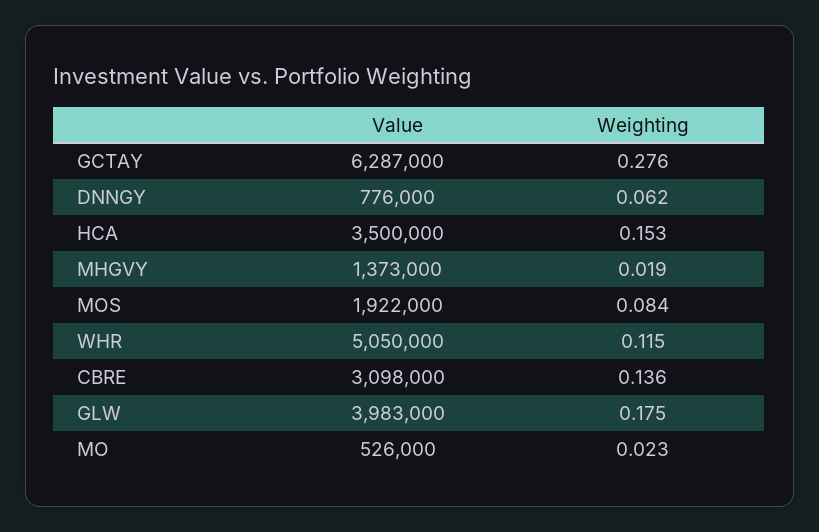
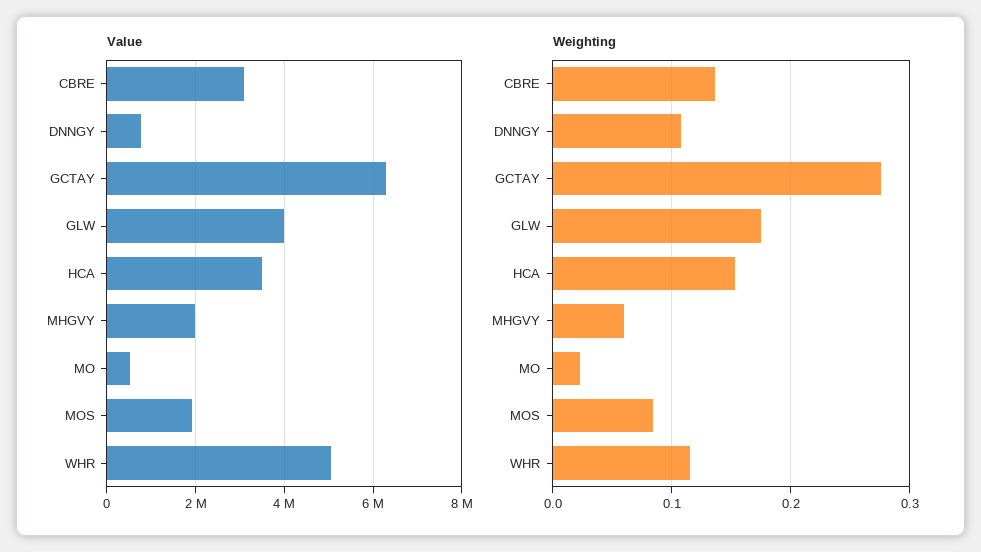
  {
    "Value": {
      "GCTAY": 6287000,
      "DNNGY": 776000,
      "HCA": 3500000,
-     "MHGVY": 1373000,
+     "MHGVY": 2000000,
      "MOS": 1922000,
      "WHR": 5050000,
      "CBRE": 3098000,
      "GLW": 3983000,
      "MO": 526000
    },
    "Weighting": {
      "GCTAY": 0.276,
-     "DNNGY": 0.062,
+     "DNNGY": 0.11,
      "HCA": 0.153,
-     "MHGVY": 0.019,
+     "MHGVY": 0.06,
      "MOS": 0.084,
      "WHR": 0.115,
      "CBRE": 0.136,
      "GLW": 0.175,
      "MO": 0.023
    }
  }

